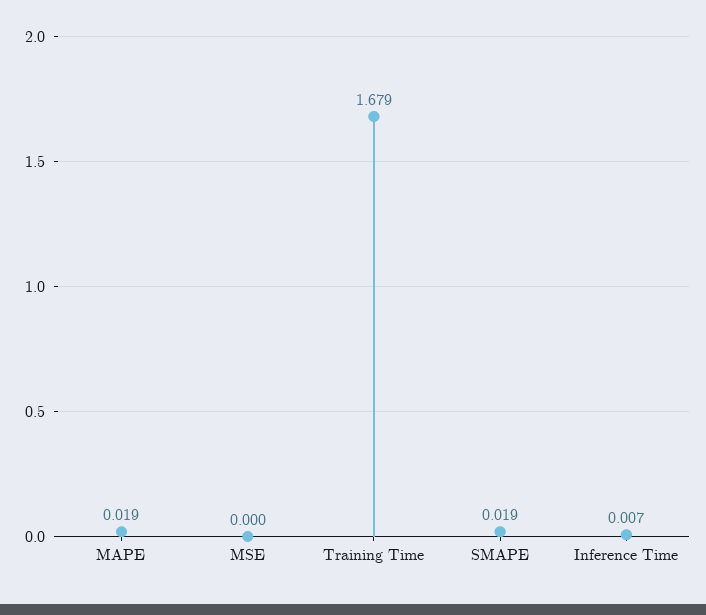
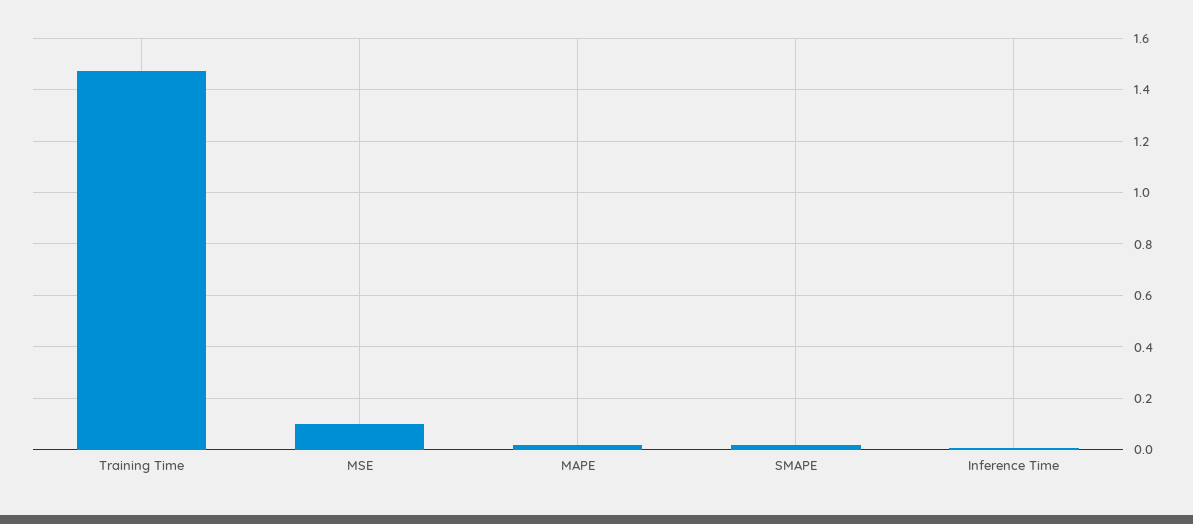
  {
    "MAPE": 0.019,
-   "MSE": 0,
+   "MSE": 0.1,
-   "Training Time": 1.679,
+   "Training Time": 1.475,
    "SMAPE": 0.019,
    "Inference Time": 0.007
  }

